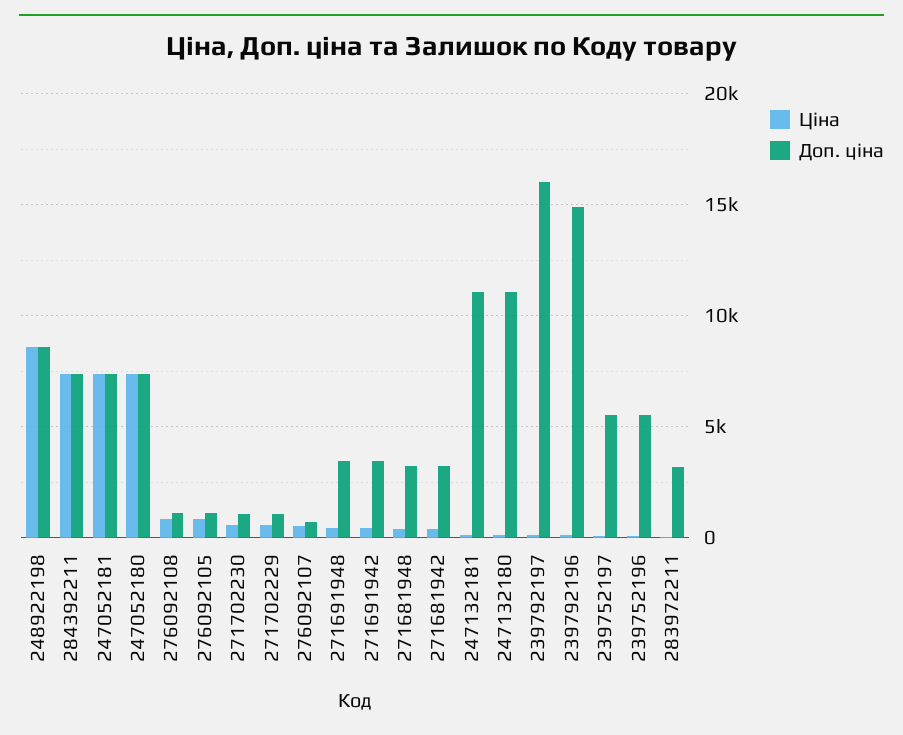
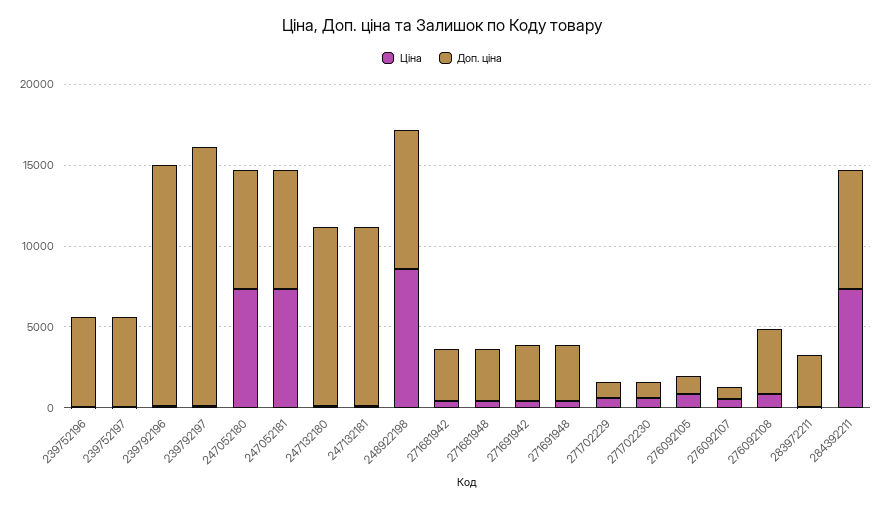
  {
    "Ціна": {
      "248922198": 8500,
      "284392211": 7500,
      "247052181": 7500,
      "247052180": 7500,
      "276092108": 1000,
      "276092105": 1000,
      "271702230": 500,
      "271702229": 500,
      "276092107": 500,
      "271691948": 500,
      "271691942": 500,
      "271681948": 500,
      "271681942": 500,
      "247132181": 0,
      "247132180": 0,
      "239792197": 0,
      "239792196": 0,
      "239752197": 0,
      "239752196": 0,
      "283972211": 0
    },
    "Доп. ціна": {
      "248922198": 8500,
      "284392211": 7500,
      "247052181": 7500,
      "247052180": 7500,
-     "276092108": 1000,
+     "276092108": 4000,
      "276092105": 1000,
      "271702230": 1000,
      "271702229": 1000,
      "276092107": 500,
      "271691948": 3500,
      "271691942": 3500,
      "271681948": 3000,
      "271681942": 3000,
      "247132181": 11000,
      "247132180": 11000,
      "239792197": 16000,
      "239792196": 15000,
      "239752197": 5500,
      "239752196": 5500,
      "283972211": 3000
    }
  }

